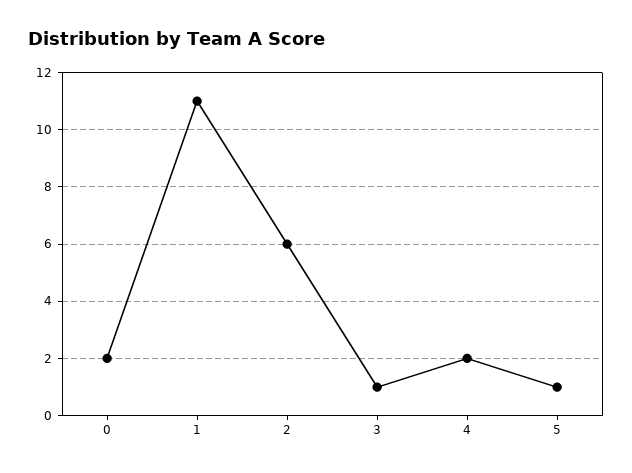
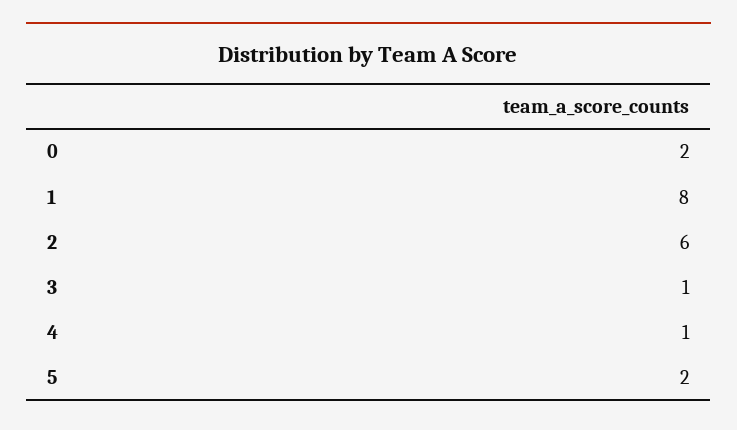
  {
    "0": 2,
-   "1": 11,
+   "1": 8,
    "2": 6,
    "3": 1,
-   "4": 2,
+   "4": 1,
-   "5": 1
+   "5": 2
  }

